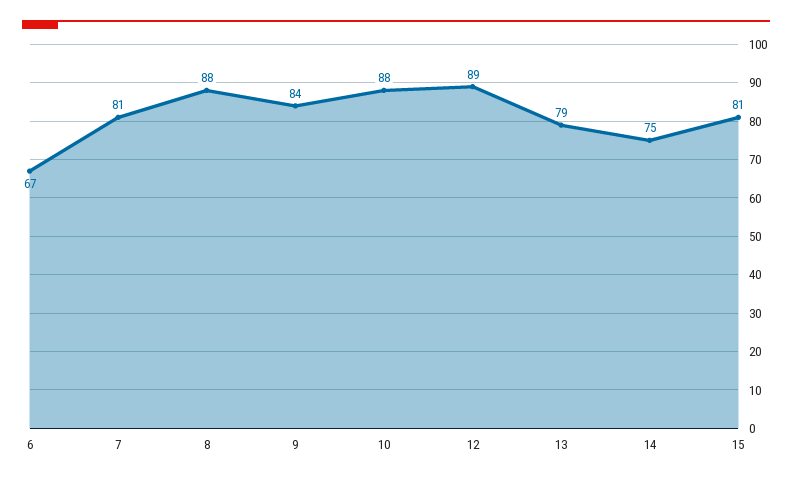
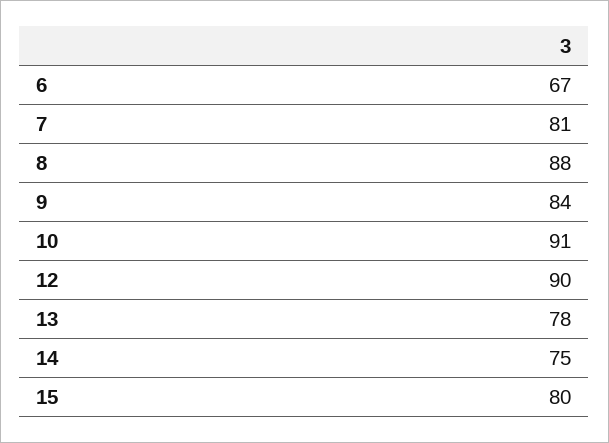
  {
    "6": 67,
    "7": 81,
    "8": 88,
    "9": 84,
-   "10": 88,
+   "10": 91,
-   "12": 89,
+   "12": 90,
-   "13": 79,
+   "13": 78,
    "14": 75,
-   "15": 81
+   "15": 80
  }

